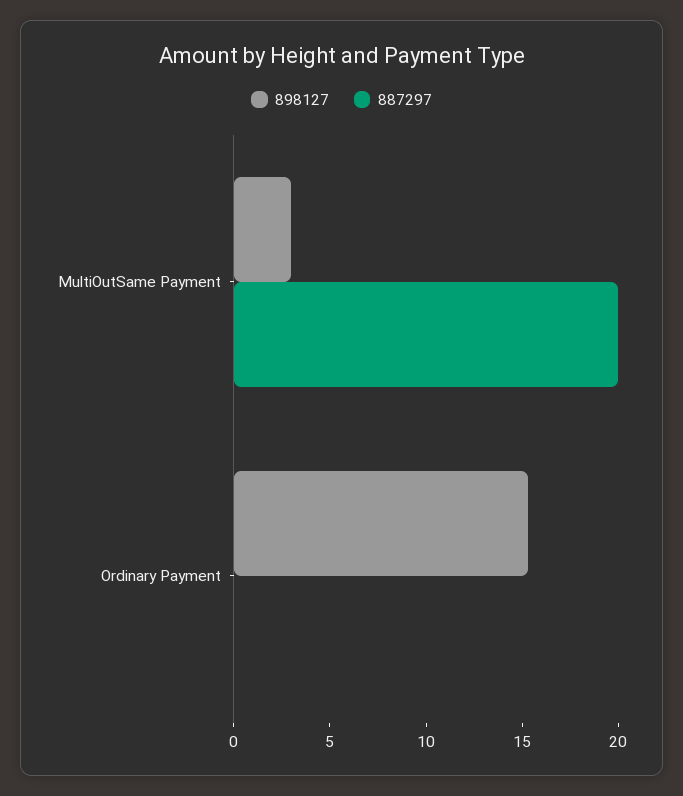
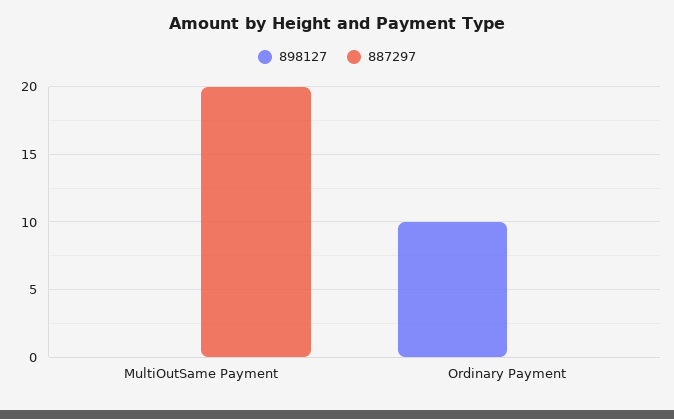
  {
    "898127": {
-     "MultiOutSame Payment": 3,
+     "MultiOutSame Payment": 0,
-     "Ordinary Payment": 15
+     "Ordinary Payment": 10
    },
    "887297": {
      "MultiOutSame Payment": 20,
      "Ordinary Payment": 0
    }
  }

